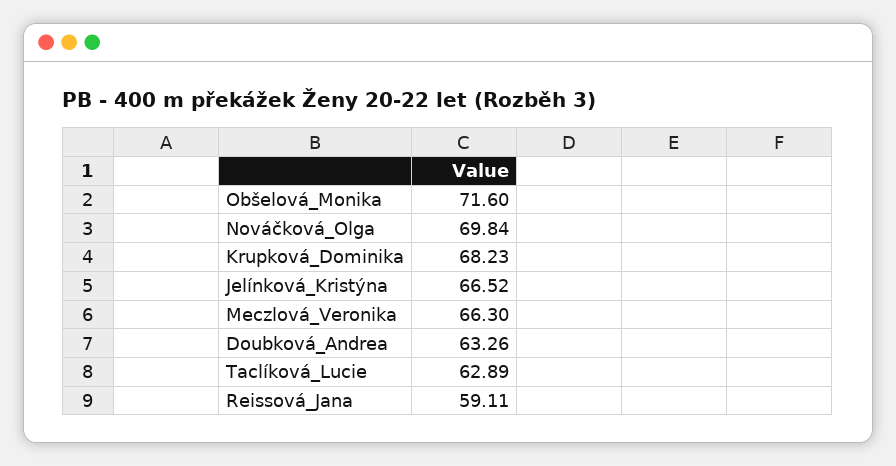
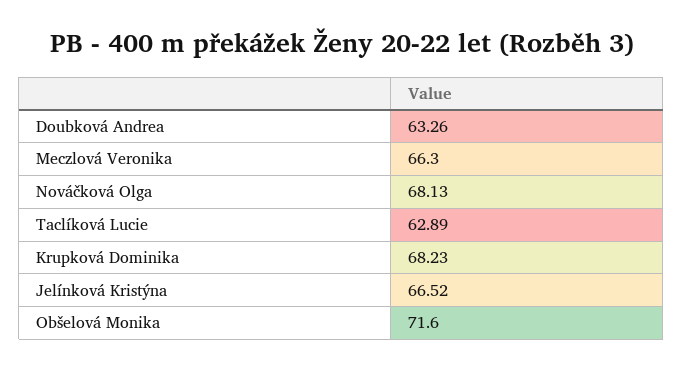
  {
    "Obšelová_Monika": 71.6,
-   "Nováčková_Olga": 69.84,
+   "Nováčková_Olga": 68.13,
    "Krupková_Dominika": 68.23,
    "Jelínková_Kristýna": 66.52,
    "Meczlová_Veronika": 66.3,
    "Doubková_Andrea": 63.26,
-   "Taclíková_Lucie": 62.89,
+   "Taclíková_Lucie": 62.89
-   "Reissová_Jana": 59.11
  }

